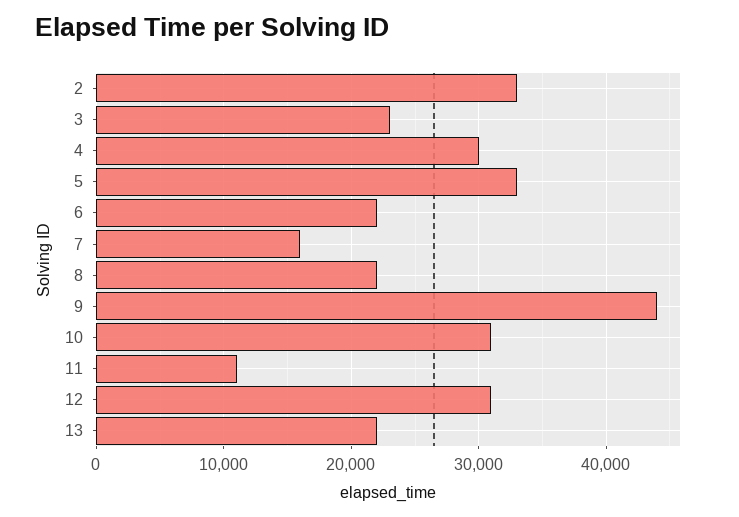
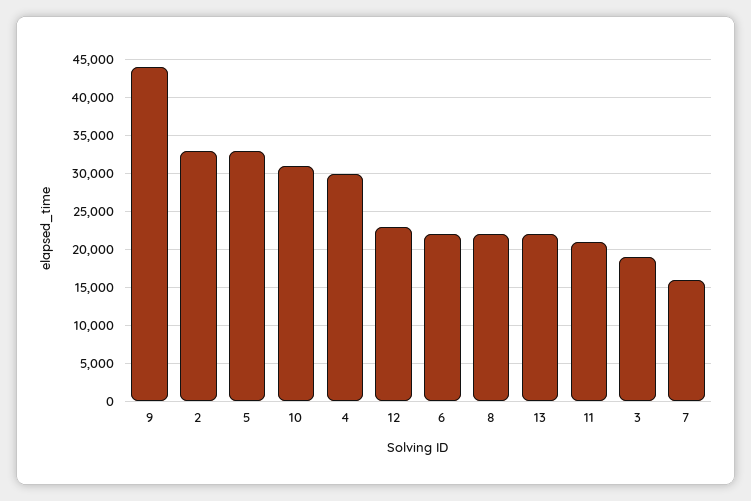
  {
    "2": 33000,
-   "3": 23000,
+   "3": 19000,
    "4": 30000,
    "5": 33000,
    "6": 22000,
    "7": 16000,
    "8": 22000,
    "9": 44000,
    "10": 31000,
-   "11": 11000,
+   "11": 21000,
-   "12": 31000,
+   "12": 23000,
    "13": 22000
  }

